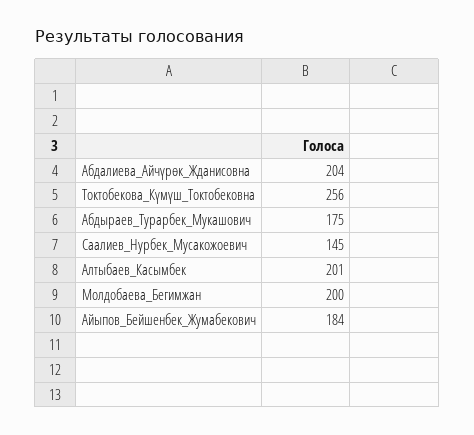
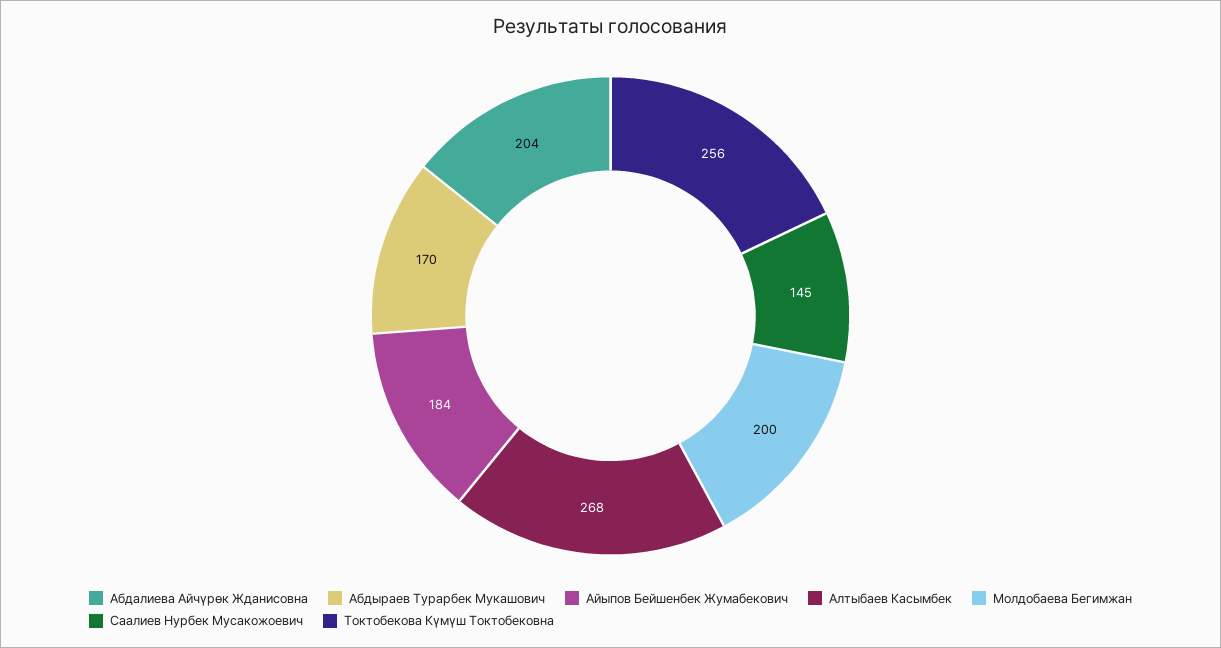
  {
    "Абдалиева_Айчүрөк_Жданисовна": 204,
    "Токтобекова_Күмүш_Токтобековна": 256,
-   "Абдыраев_Турарбек_Мукашович": 175,
+   "Абдыраев_Турарбек_Мукашович": 170,
    "Саалиев_Нурбек_Мусакожоевич": 145,
-   "Алтыбаев_Касымбек": 201,
+   "Алтыбаев_Касымбек": 268,
    "Молдобаева_Бегимжан": 200,
    "Айыпов_Бейшенбек_Жумабекович": 184
  }

